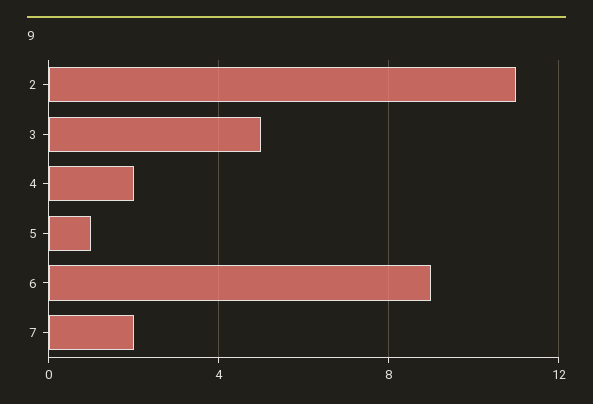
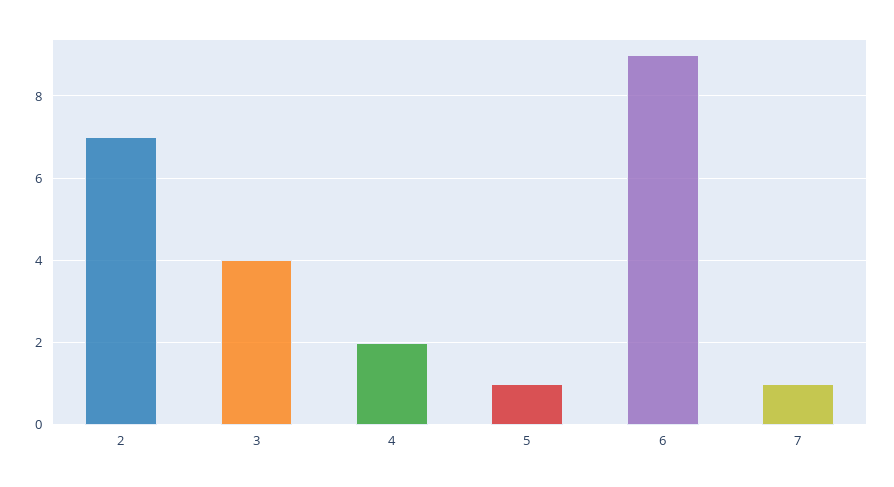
  {
-   "2": 11,
+   "2": 7,
-   "3": 5,
+   "3": 4,
    "4": 2,
    "5": 1,
    "6": 9,
-   "7": 2
+   "7": 1
  }

